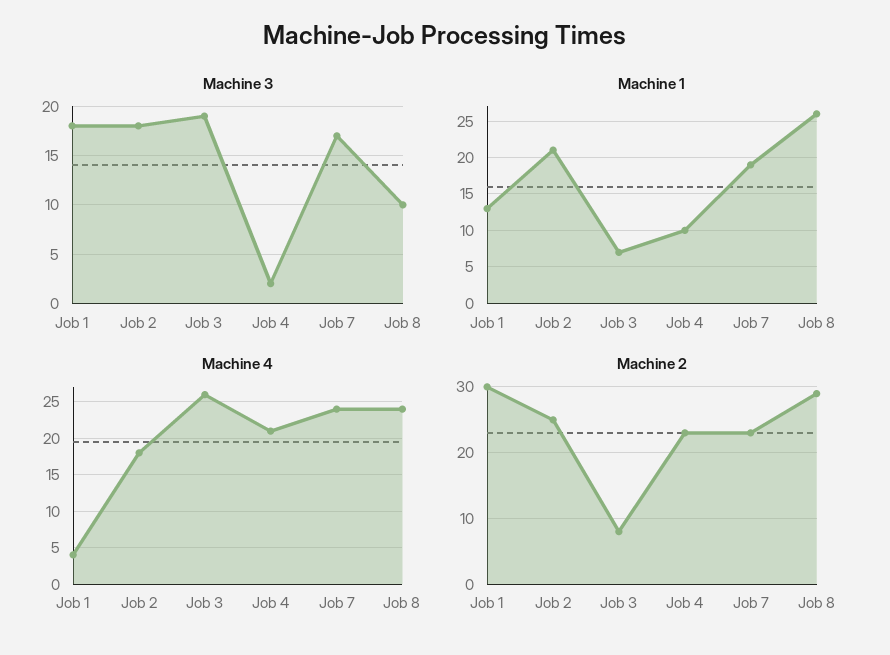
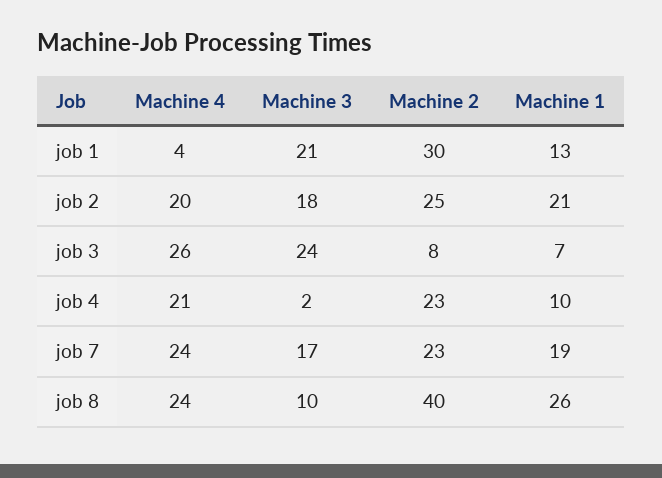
  {
    "Machine 3": {
-     "Job 1": 18,
+     "Job 1": 21,
      "Job 2": 18,
-     "Job 3": 19,
+     "Job 3": 24,
      "Job 4": 2,
      "Job 7": 17,
      "Job 8": 10
    },
    "Machine 1": {
      "Job 1": 13,
      "Job 2": 21,
      "Job 3": 7,
      "Job 4": 10,
      "Job 7": 19,
      "Job 8": 26
    },
    "Machine 4": {
      "Job 1": 4,
-     "Job 2": 18,
+     "Job 2": 20,
      "Job 3": 26,
      "Job 4": 21,
      "Job 7": 24,
      "Job 8": 24
    },
    "Machine 2": {
      "Job 1": 30,
      "Job 2": 25,
      "Job 3": 8,
      "Job 4": 23,
      "Job 7": 23,
-     "Job 8": 29
+     "Job 8": 40
    }
  }

